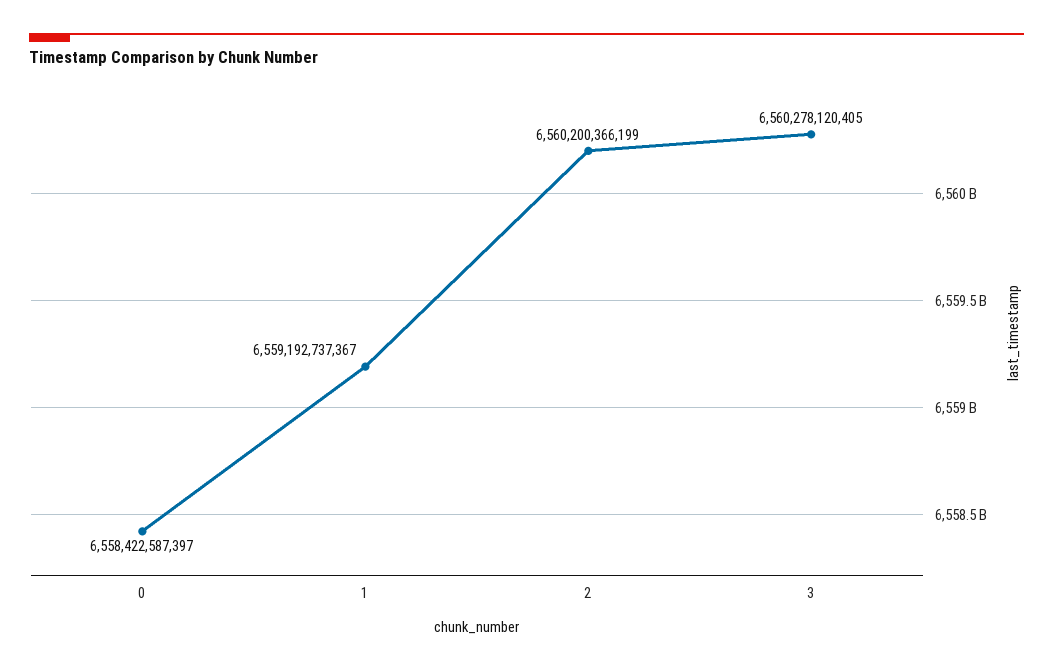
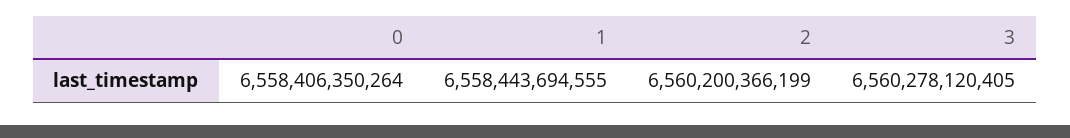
  {
-   "0": 6558422587397,
+   "0": 6558406350264,
-   "1": 6559192737367,
+   "1": 6558443694555,
    "2": 6560200366199,
    "3": 6560278120405
  }

